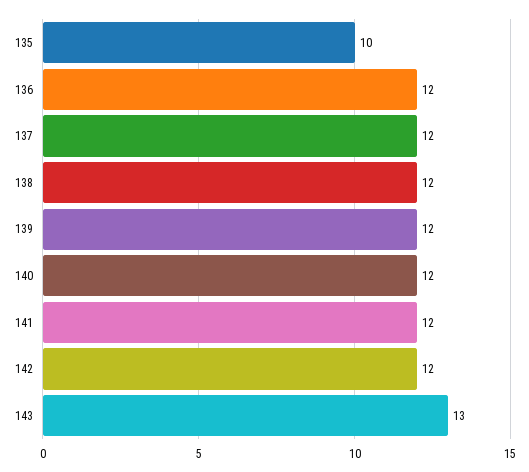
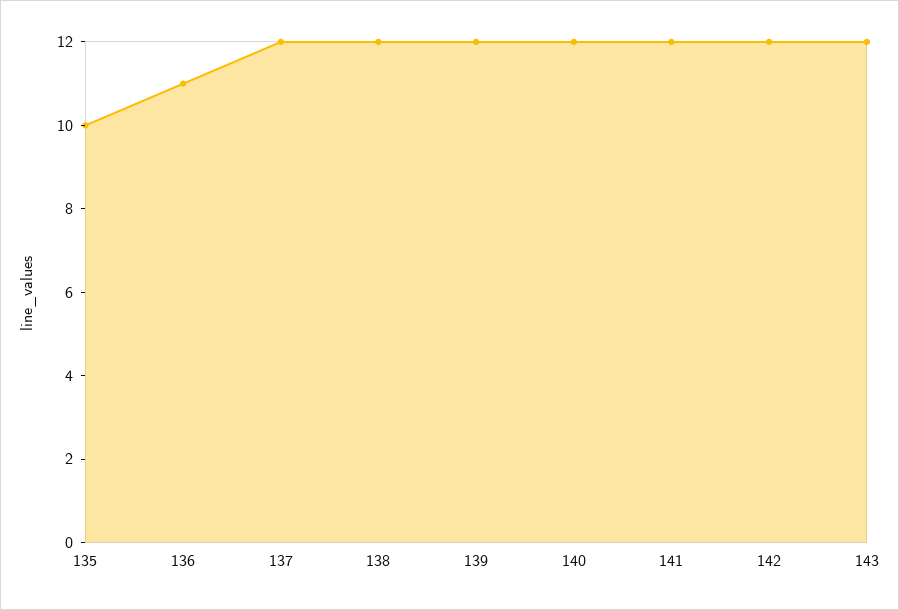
  {
    "135": 10,
-   "136": 12,
+   "136": 11,
    "137": 12,
    "138": 12,
    "139": 12,
    "140": 12,
    "141": 12,
    "142": 12,
-   "143": 13
+   "143": 12
  }

